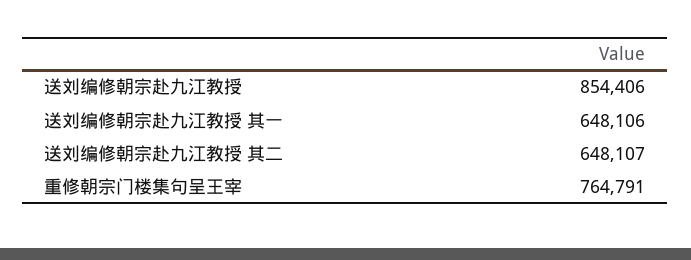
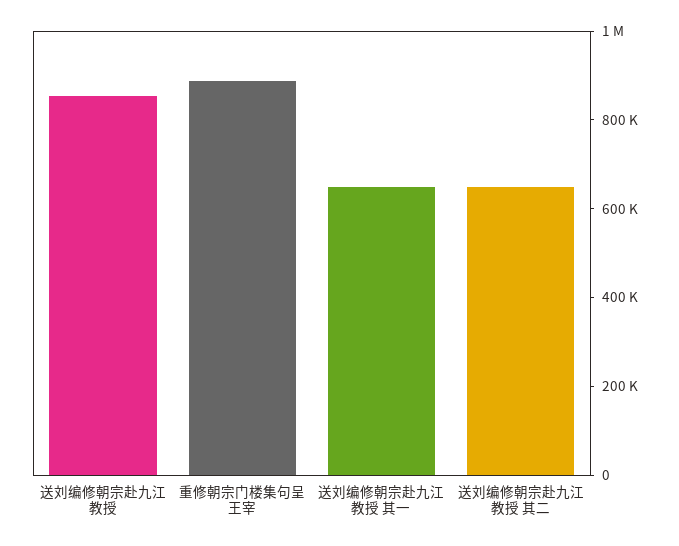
  {
    "送刘编修朝宗赴九江教授": 854406,
    "送刘编修朝宗赴九江教授 其一": 648106,
    "送刘编修朝宗赴九江教授 其二": 648107,
-   "重修朝宗门楼集句呈王宰": 764791
+   "重修朝宗门楼集句呈王宰": 900000
  }

